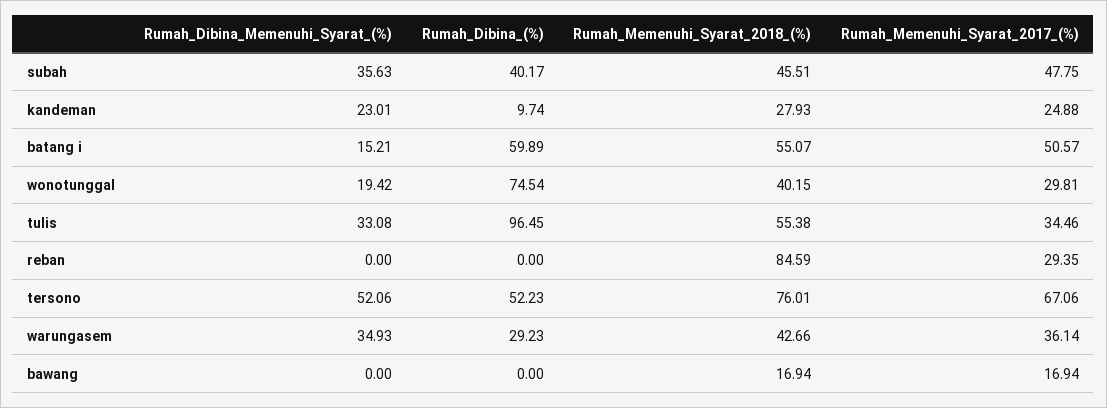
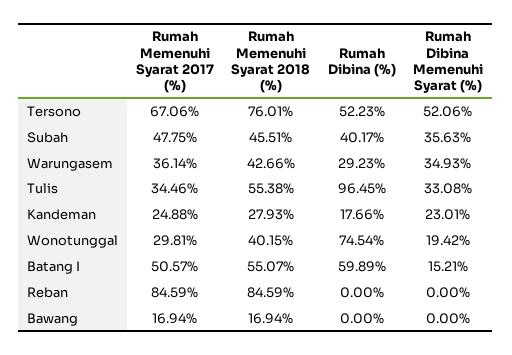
  {
    "Rumah_Dibina_Memenuhi_Syarat_(%)": {
      "subah": 35.63,
      "kandeman": 23.01,
      "batang i": 15.21,
      "wonotunggal": 19.42,
      "tulis": 33.08,
      "reban": 0,
      "tersono": 52.06,
      "warungasem": 34.93,
      "bawang": 0
    },
    "Rumah_Dibina_(%)": {
      "subah": 40.17,
-     "kandeman": 9.74,
+     "kandeman": 17.66,
      "batang i": 59.89,
      "wonotunggal": 74.54,
      "tulis": 96.45,
      "reban": 0,
      "tersono": 52.23,
      "warungasem": 29.23,
      "bawang": 0
    },
    "Rumah_Memenuhi_Syarat_2018_(%)": {
      "subah": 45.51,
      "kandeman": 27.93,
      "batang i": 55.07,
      "wonotunggal": 40.15,
      "tulis": 55.38,
      "reban": 84.59,
      "tersono": 76.01,
      "warungasem": 42.66,
      "bawang": 16.94
    },
    "Rumah_Memenuhi_Syarat_2017_(%)": {
      "subah": 47.75,
      "kandeman": 24.88,
      "batang i": 50.57,
      "wonotunggal": 29.81,
      "tulis": 34.46,
-     "reban": 29.35,
+     "reban": 84.59,
      "tersono": 67.06,
      "warungasem": 36.14,
      "bawang": 16.94
    }
  }

